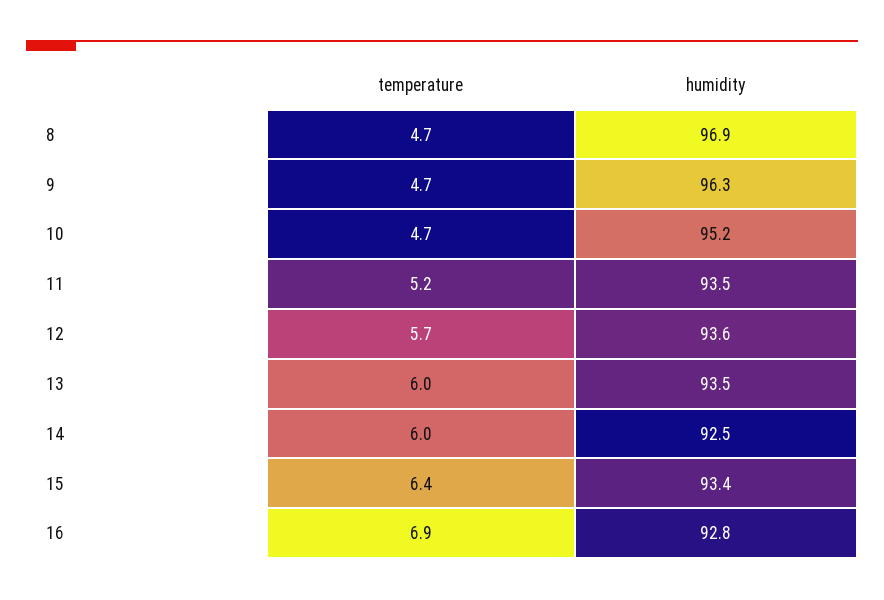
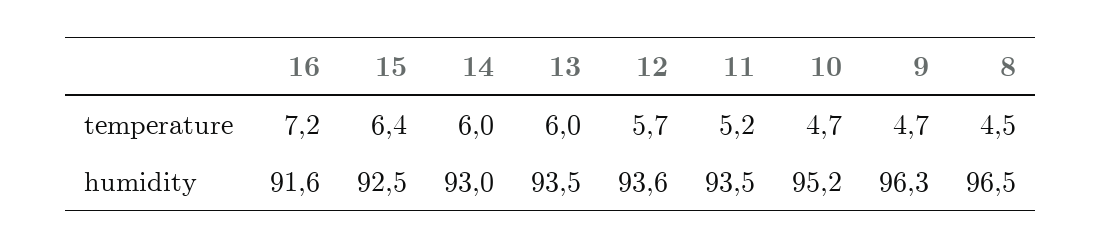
  {
    "temperature": {
-     "8": 4.7,
+     "8": 4.5,
      "9": 4.7,
      "10": 4.7,
      "11": 5.2,
      "12": 5.7,
      "13": 6,
      "14": 6,
      "15": 6.4,
-     "16": 6.9
+     "16": 7.2
    },
    "humidity": {
-     "8": 96.9,
+     "8": 96.5,
      "9": 96.3,
      "10": 95.2,
      "11": 93.5,
      "12": 93.6,
      "13": 93.5,
-     "14": 92.5,
+     "14": 93,
-     "15": 93.4,
+     "15": 92.5,
-     "16": 92.8
+     "16": 91.6
    }
  }

